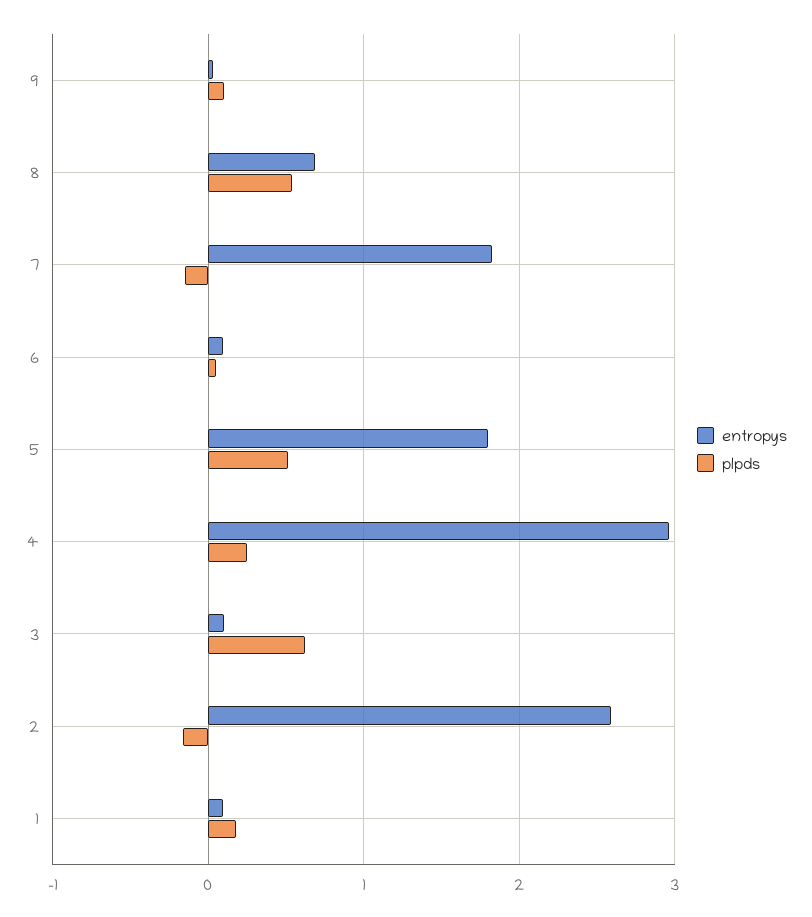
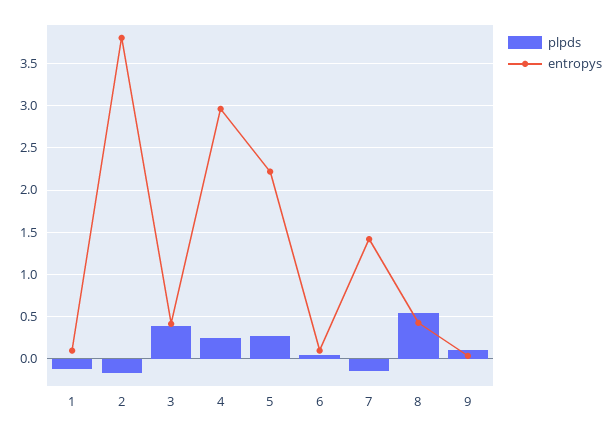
  {
    "entropys": {
      "9": 0,
-     "8": 0.7,
+     "8": 0.4,
-     "7": 1.8,
+     "7": 1.4,
      "6": 0.1,
-     "5": 1.8,
+     "5": 2.2,
      "4": 3,
-     "3": 0.1,
+     "3": 0.4,
-     "2": 2.6,
+     "2": 3.8,
      "1": 0.1
    },
    "plpds": {
      "9": 0.1,
      "8": 0.5,
      "7": -0.1,
      "6": 0,
-     "5": 0.5,
+     "5": 0.3,
      "4": 0.2,
-     "3": 0.6,
+     "3": 0.4,
      "2": -0.2,
-     "1": 0.2
+     "1": -0.1
    }
  }

